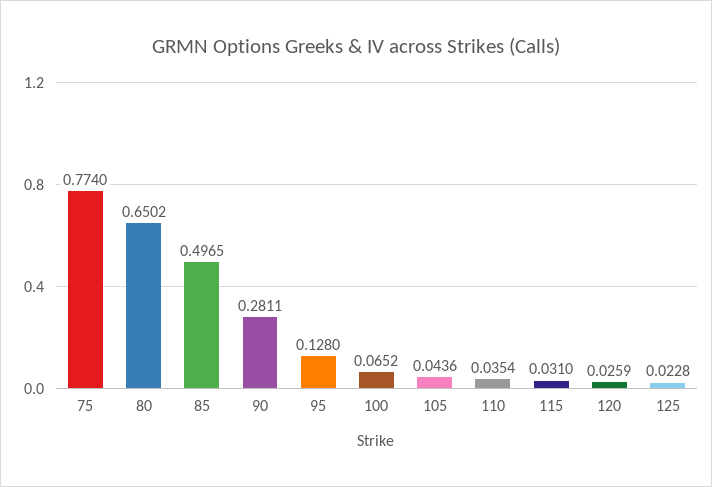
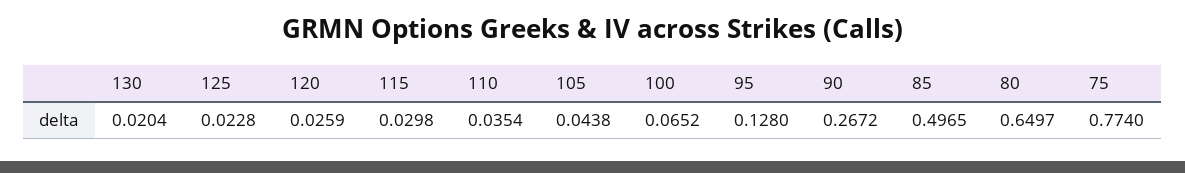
  {
    "75": 0.774,
-   "80": 0.6502,
+   "80": 0.6497,
    "85": 0.4965,
-   "90": 0.2811,
+   "90": 0.2672,
    "95": 0.128,
    "100": 0.0652,
-   "105": 0.0436,
+   "105": 0.0438,
    "110": 0.0354,
-   "115": 0.031,
+   "115": 0.0298,
    "120": 0.0259,
-   "125": 0.0228
+   "125": 0.0228,
+   "130": 0.0204
  }

